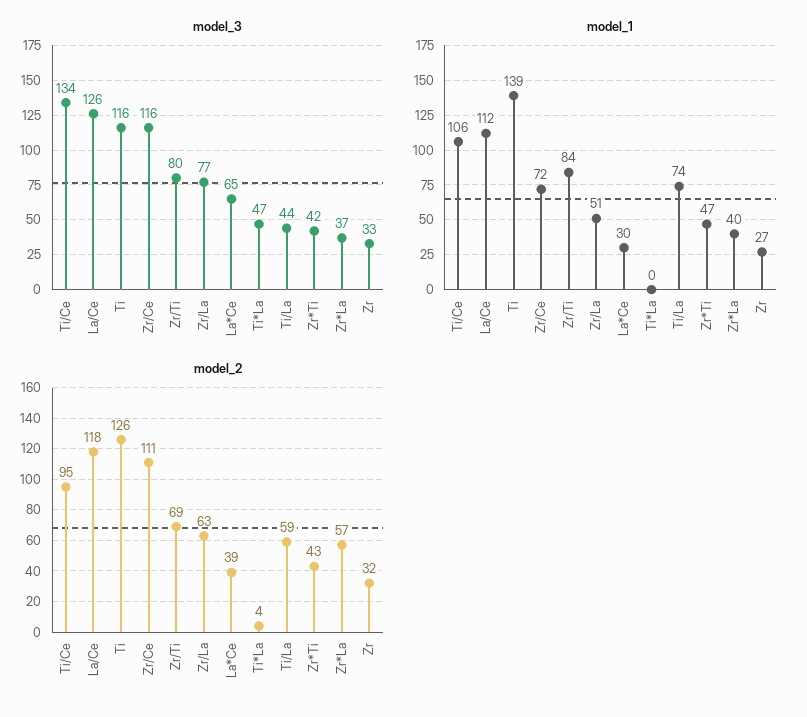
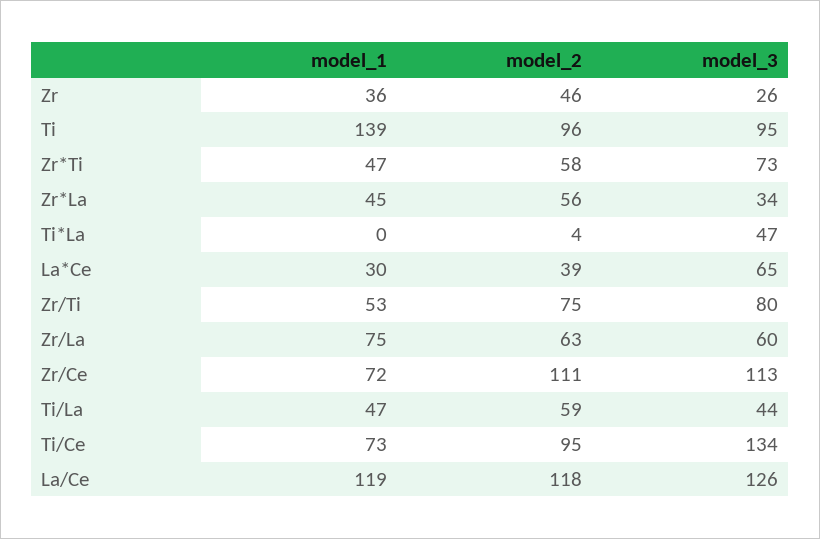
  {
    "model_3": {
      "Ti/Ce": 134,
      "La/Ce": 126,
-     "Ti": 116,
+     "Ti": 95,
-     "Zr/Ce": 116,
+     "Zr/Ce": 113,
      "Zr/Ti": 80,
-     "Zr/La": 77,
+     "Zr/La": 60,
      "La*Ce": 65,
      "Ti*La": 47,
      "Ti/La": 44,
-     "Zr*Ti": 42,
+     "Zr*Ti": 73,
-     "Zr*La": 37,
+     "Zr*La": 34,
-     "Zr": 33
+     "Zr": 26
    },
    "model_1": {
-     "Ti/Ce": 106,
+     "Ti/Ce": 73,
-     "La/Ce": 112,
+     "La/Ce": 119,
      "Ti": 139,
      "Zr/Ce": 72,
-     "Zr/Ti": 84,
+     "Zr/Ti": 53,
-     "Zr/La": 51,
+     "Zr/La": 75,
      "La*Ce": 30,
      "Ti*La": 0,
-     "Ti/La": 74,
+     "Ti/La": 47,
      "Zr*Ti": 47,
-     "Zr*La": 40,
+     "Zr*La": 45,
-     "Zr": 27
+     "Zr": 36
    },
    "model_2": {
      "Ti/Ce": 95,
      "La/Ce": 118,
-     "Ti": 126,
+     "Ti": 96,
      "Zr/Ce": 111,
-     "Zr/Ti": 69,
+     "Zr/Ti": 75,
      "Zr/La": 63,
      "La*Ce": 39,
      "Ti*La": 4,
      "Ti/La": 59,
-     "Zr*Ti": 43,
+     "Zr*Ti": 58,
-     "Zr*La": 57,
+     "Zr*La": 56,
-     "Zr": 32
+     "Zr": 46
    }
  }

